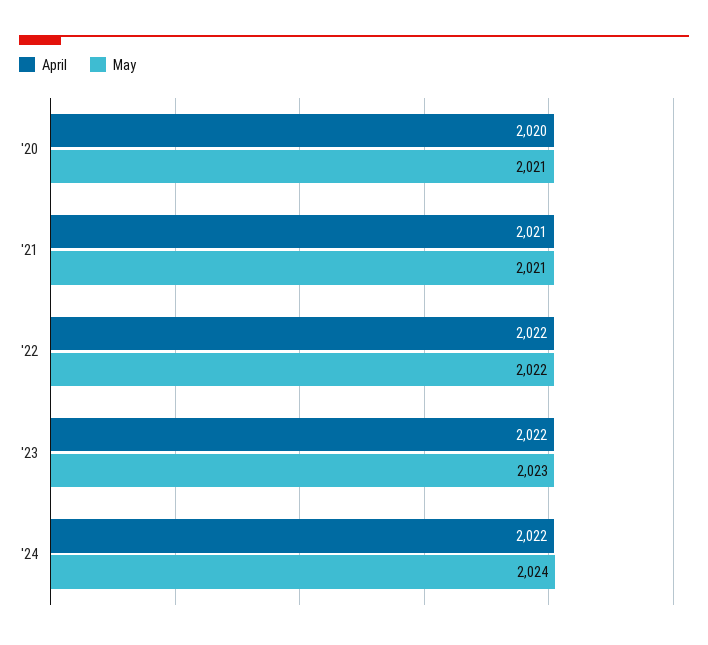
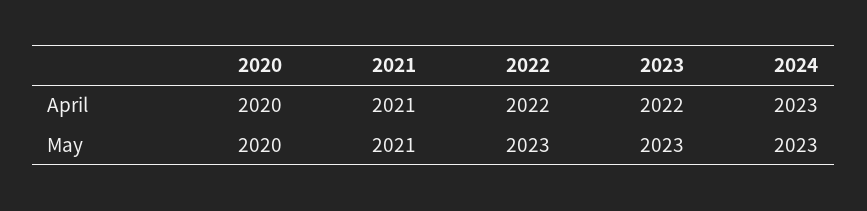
  {
    "April": {
      "'20": 2020,
      "'21": 2021,
      "'22": 2022,
      "'23": 2022,
-     "'24": 2022
+     "'24": 2023
    },
    "May": {
-     "'20": 2021,
+     "'20": 2020,
      "'21": 2021,
-     "'22": 2022,
+     "'22": 2023,
      "'23": 2023,
-     "'24": 2024
+     "'24": 2023
    }
  }

